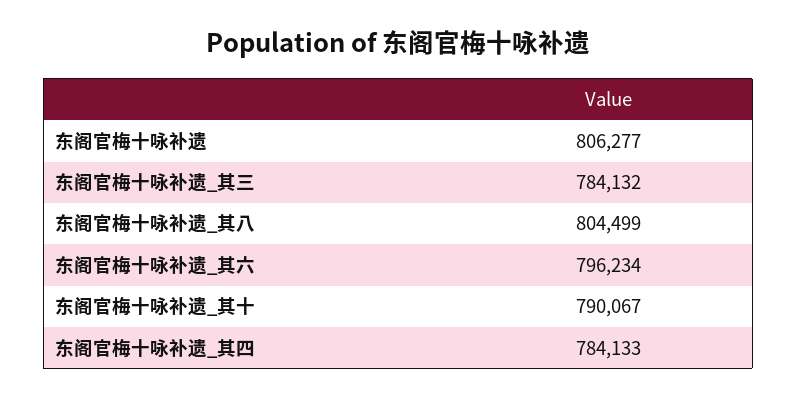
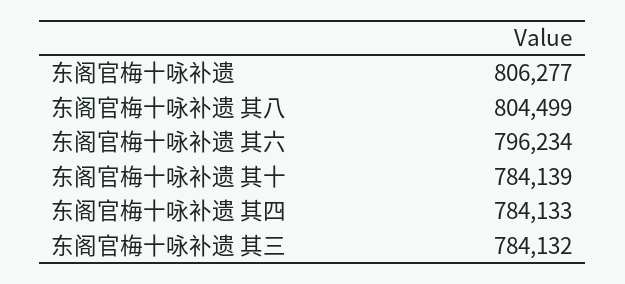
  {
    "东阁官梅十咏补遗": 806277,
    "东阁官梅十咏补遗_其三": 784132,
    "东阁官梅十咏补遗_其八": 804499,
    "东阁官梅十咏补遗_其六": 796234,
-   "东阁官梅十咏补遗_其十": 790067,
+   "东阁官梅十咏补遗_其十": 784139,
    "东阁官梅十咏补遗_其四": 784133
  }

